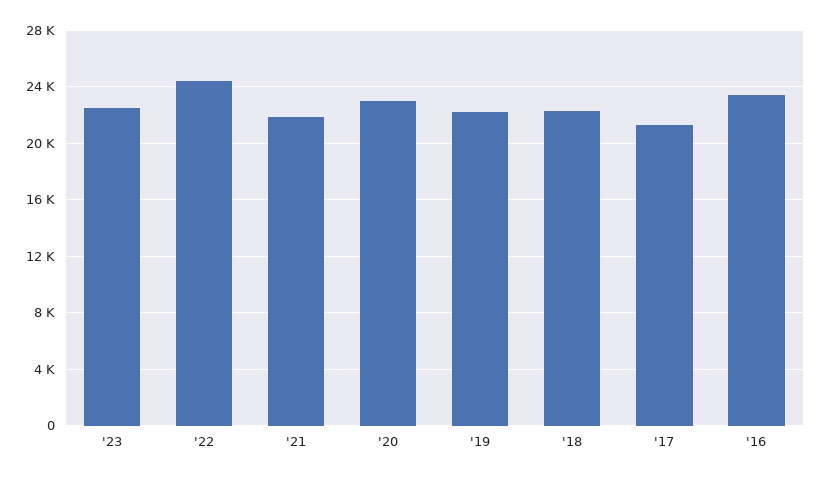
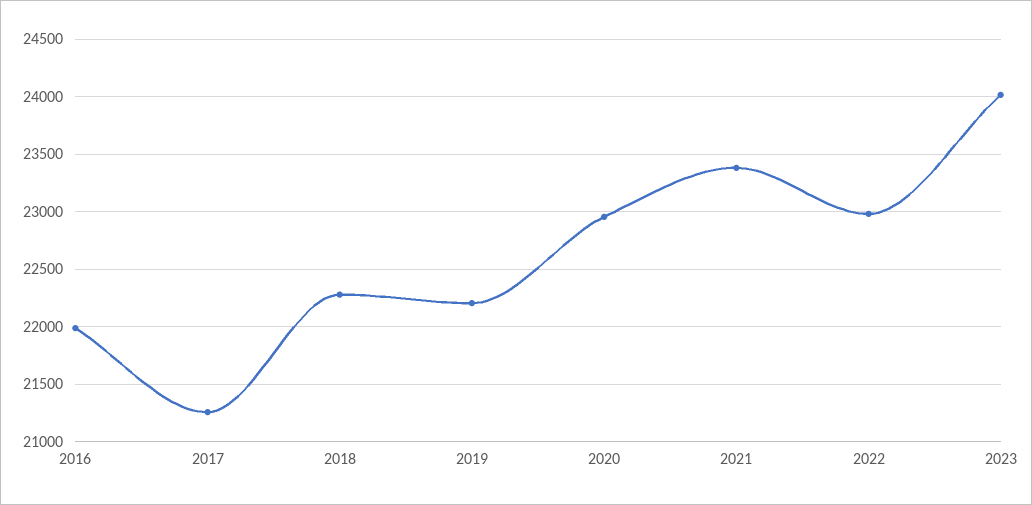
  {
-   "'23": 22500,
+   "'23": 24000,
-   "'22": 24500,
+   "'22": 23000,
-   "'21": 22000,
+   "'21": 23400,
    "'20": 23000,
    "'19": 22200,
    "'18": 22300,
    "'17": 21300,
-   "'16": 23500
+   "'16": 22000
  }

